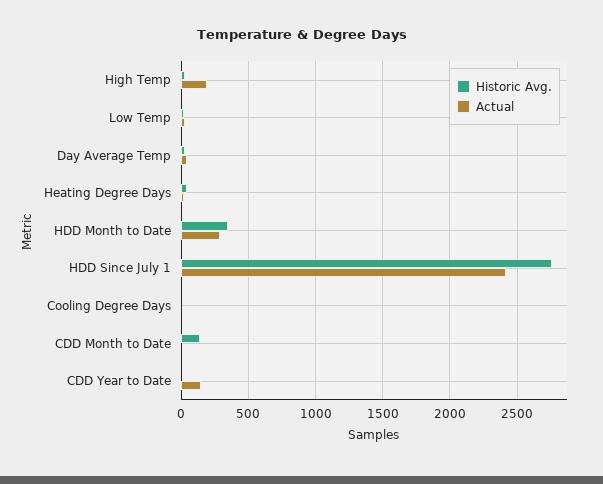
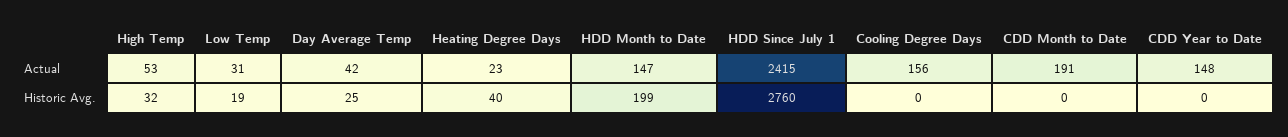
  {
    "Historic Avg.": {
      "High Temp": 32,
      "Low Temp": 19,
      "Day Average Temp": 25,
      "Heating Degree Days": 40,
-     "HDD Month to Date": 350,
+     "HDD Month to Date": 199,
      "HDD Since July 1": 2760,
      "Cooling Degree Days": 0,
-     "CDD Month to Date": 150,
+     "CDD Month to Date": 0,
      "CDD Year to Date": 0
    },
    "Actual": {
-     "High Temp": 200,
+     "High Temp": 53,
      "Low Temp": 31,
      "Day Average Temp": 42,
      "Heating Degree Days": 23,
-     "HDD Month to Date": 300,
+     "HDD Month to Date": 147,
      "HDD Since July 1": 2415,
-     "Cooling Degree Days": 0,
+     "Cooling Degree Days": 156,
-     "CDD Month to Date": 0,
+     "CDD Month to Date": 191,
      "CDD Year to Date": 148
    }
  }

